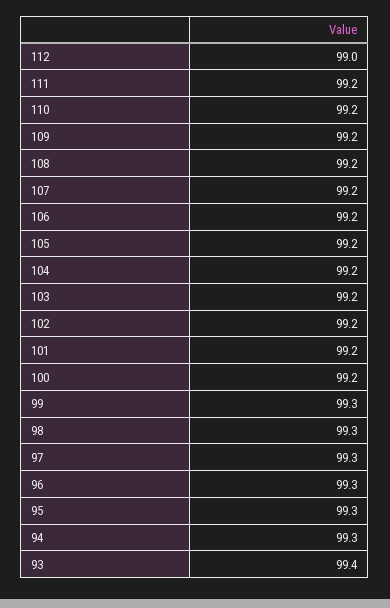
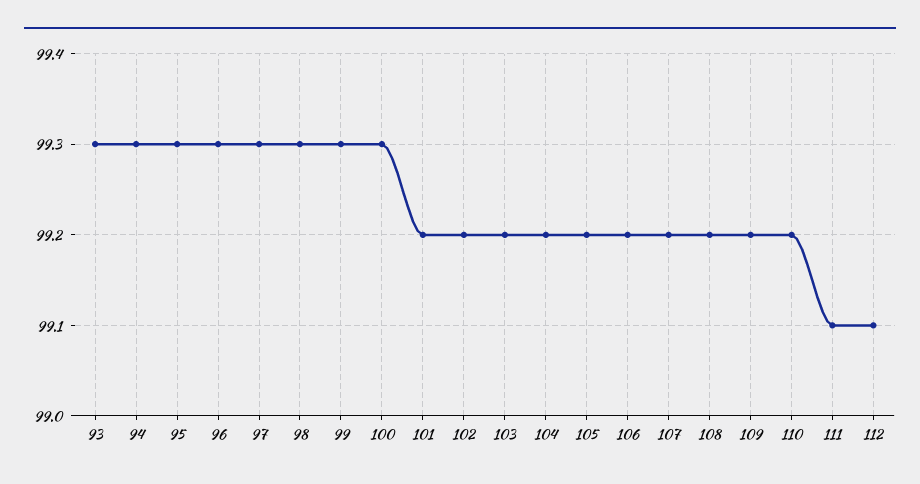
  {
-   "112": 99,
+   "112": 99.1,
-   "111": 99.2,
+   "111": 99.1,
    "110": 99.2,
    "109": 99.2,
    "108": 99.2,
    "107": 99.2,
    "106": 99.2,
    "105": 99.2,
    "104": 99.2,
    "103": 99.2,
    "102": 99.2,
    "101": 99.2,
-   "100": 99.2,
+   "100": 99.3,
    "99": 99.3,
    "98": 99.3,
    "97": 99.3,
    "96": 99.3,
    "95": 99.3,
    "94": 99.3,
-   "93": 99.4
+   "93": 99.3
  }

